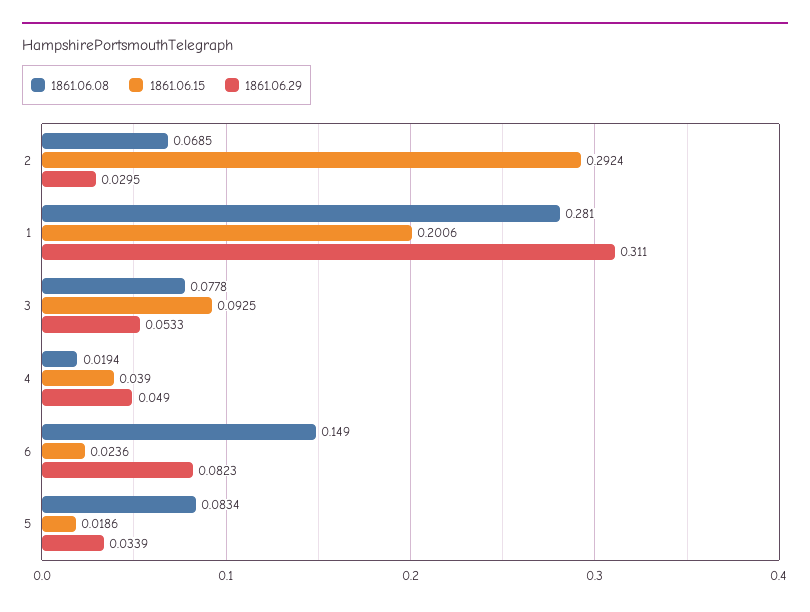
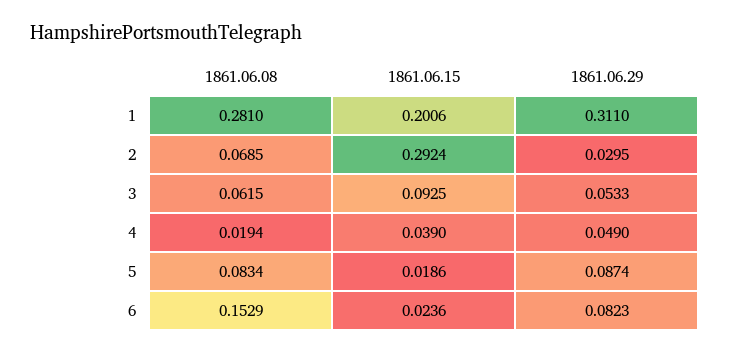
  {
    "1861.06.08": {
      "2": 0.0685,
      "1": 0.281,
-     "3": 0.0778,
+     "3": 0.0615,
      "4": 0.0194,
-     "6": 0.149,
+     "6": 0.1529,
      "5": 0.0834
    },
    "1861.06.15": {
      "2": 0.2924,
      "1": 0.2006,
      "3": 0.0925,
      "4": 0.039,
      "6": 0.0236,
      "5": 0.0186
    },
    "1861.06.29": {
      "2": 0.0295,
      "1": 0.311,
      "3": 0.0533,
      "4": 0.049,
      "6": 0.0823,
-     "5": 0.0339
+     "5": 0.0874
    }
  }

